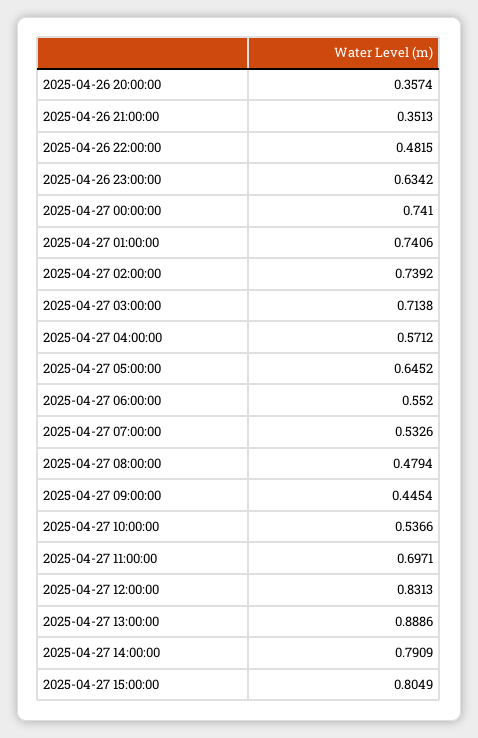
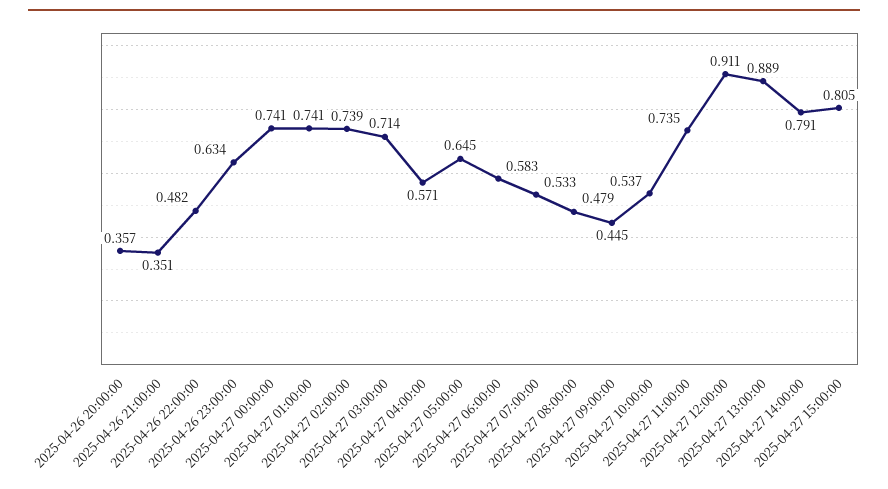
  {
    "2025-04-26 20:00:00": 0.3574,
    "2025-04-26 21:00:00": 0.3513,
    "2025-04-26 22:00:00": 0.4815,
    "2025-04-26 23:00:00": 0.6342,
    "2025-04-27 00:00:00": 0.741,
    "2025-04-27 01:00:00": 0.7406,
    "2025-04-27 02:00:00": 0.7392,
    "2025-04-27 03:00:00": 0.7138,
    "2025-04-27 04:00:00": 0.5712,
    "2025-04-27 05:00:00": 0.6452,
-   "2025-04-27 06:00:00": 0.552,
+   "2025-04-27 06:00:00": 0.583,
    "2025-04-27 07:00:00": 0.5326,
    "2025-04-27 08:00:00": 0.4794,
    "2025-04-27 09:00:00": 0.4454,
    "2025-04-27 10:00:00": 0.5366,
-   "2025-04-27 11:00:00": 0.6971,
+   "2025-04-27 11:00:00": 0.735,
-   "2025-04-27 12:00:00": 0.8313,
+   "2025-04-27 12:00:00": 0.911,
    "2025-04-27 13:00:00": 0.8886,
    "2025-04-27 14:00:00": 0.7909,
    "2025-04-27 15:00:00": 0.8049
  }

